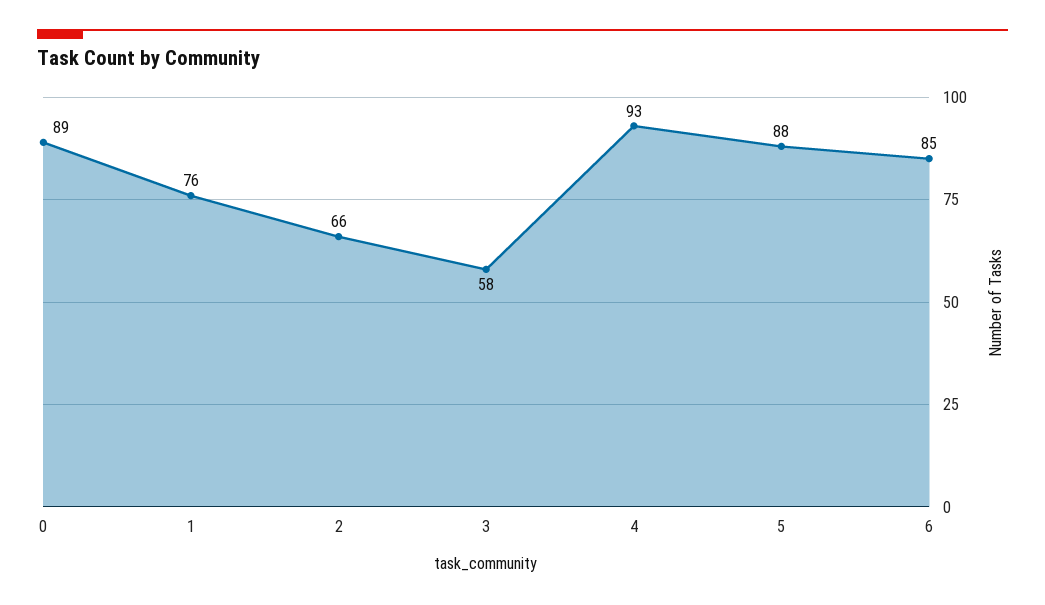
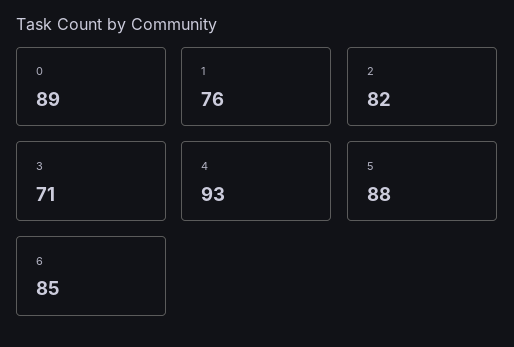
  {
    "0": 89,
    "1": 76,
-   "2": 66,
+   "2": 82,
-   "3": 58,
+   "3": 71,
    "4": 93,
    "5": 88,
    "6": 85
  }

